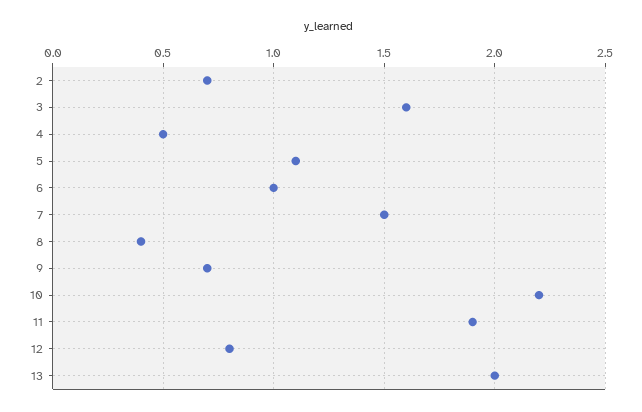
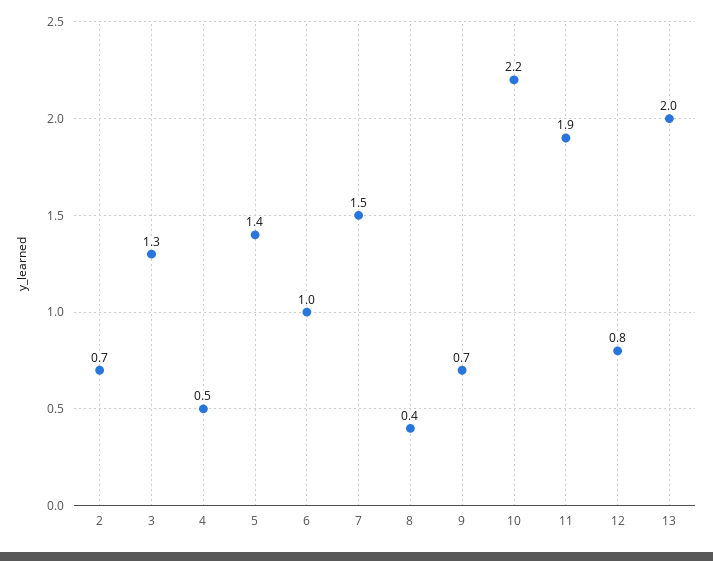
  {
    "2": 0.7,
-   "3": 1.6,
+   "3": 1.3,
    "4": 0.5,
-   "5": 1.1,
+   "5": 1.4,
    "6": 1,
    "7": 1.5,
    "8": 0.4,
    "9": 0.7,
    "10": 2.2,
    "11": 1.9,
    "12": 0.8,
    "13": 2
  }

